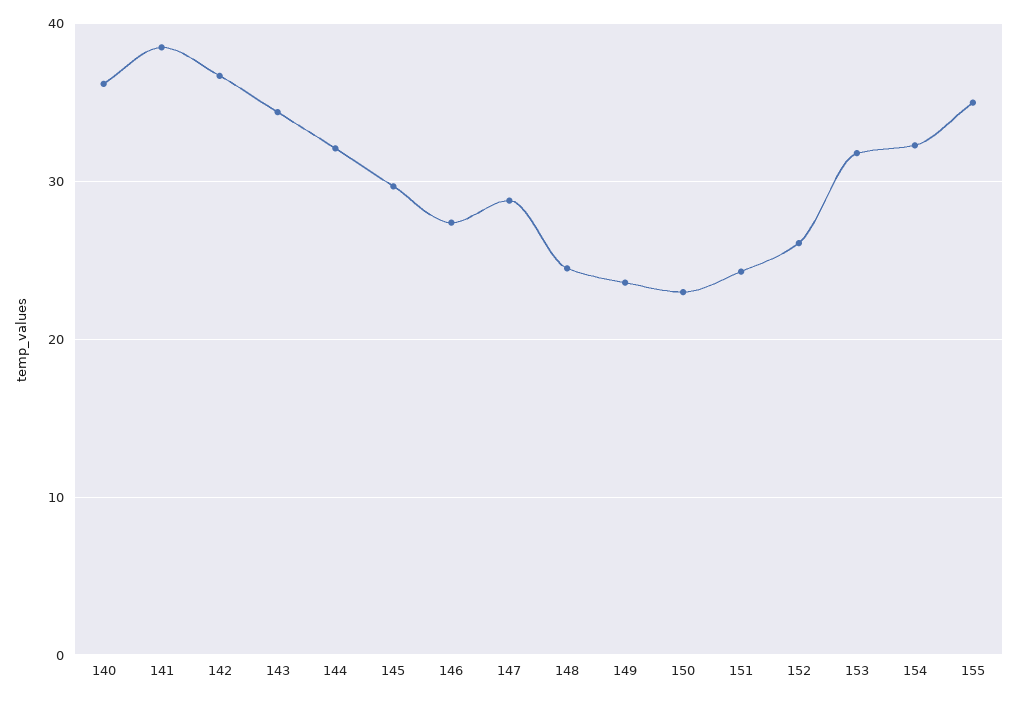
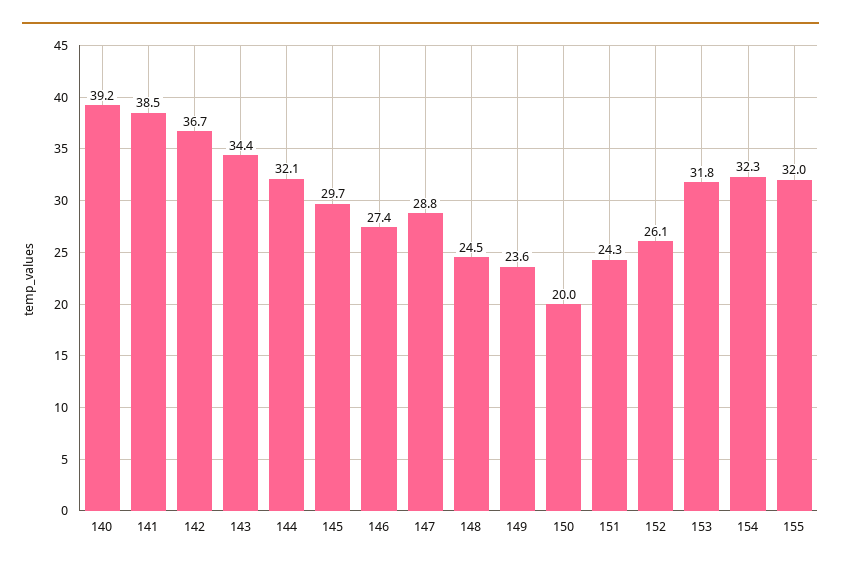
  {
-   "140": 36,
+   "140": 39.2,
    "141": 38.5,
    "142": 36.7,
    "143": 34.4,
    "144": 32.1,
    "145": 29.7,
    "146": 27.4,
    "147": 28.8,
    "148": 24.5,
    "149": 23.6,
-   "150": 23,
+   "150": 20,
    "151": 24.3,
    "152": 26.1,
    "153": 31.8,
    "154": 32.3,
-   "155": 35
+   "155": 32
  }

